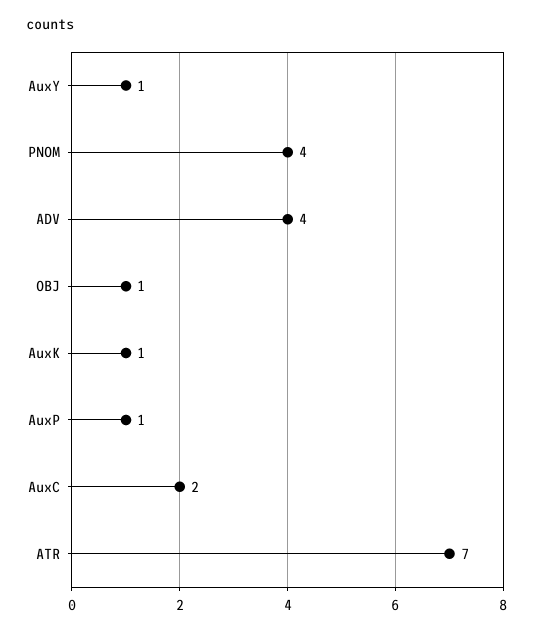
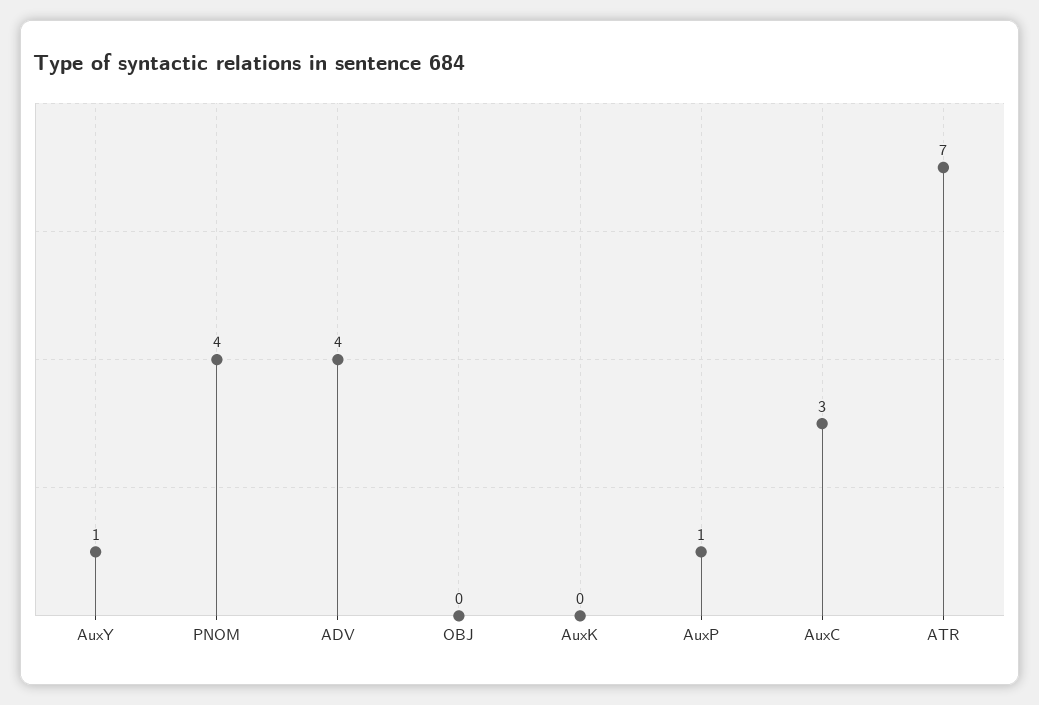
  {
    "AuxY": 1,
    "PNOM": 4,
    "ADV": 4,
-   "OBJ": 1,
+   "OBJ": 0,
-   "AuxK": 1,
+   "AuxK": 0,
    "AuxP": 1,
-   "AuxC": 2,
+   "AuxC": 3,
    "ATR": 7
  }

